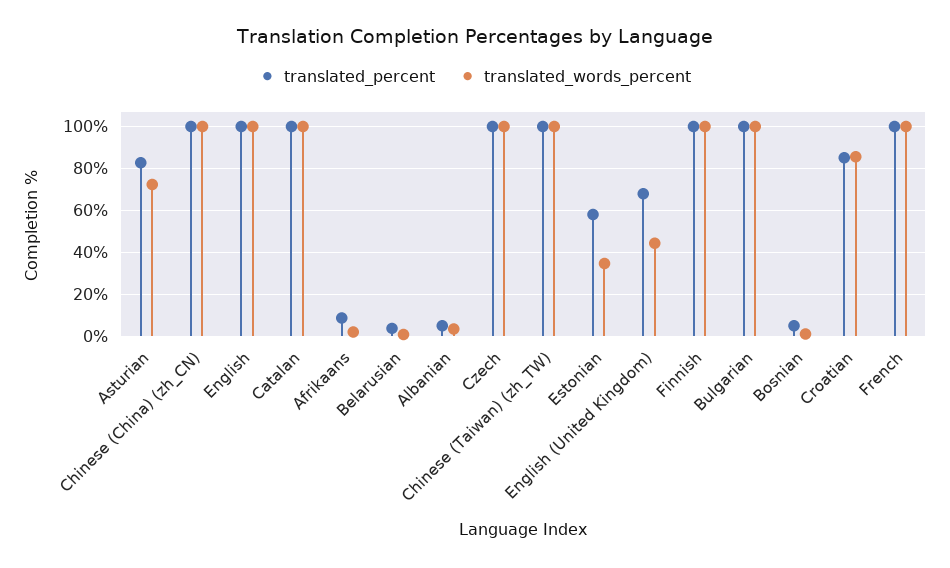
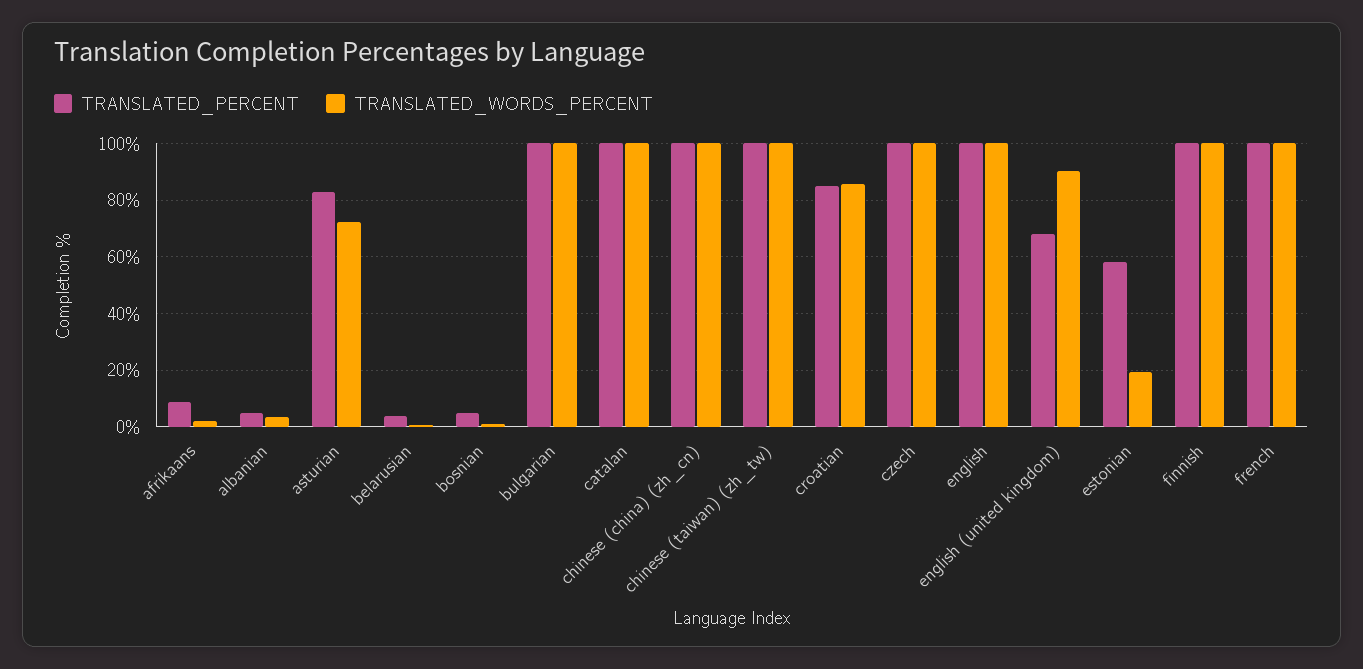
  {
    "translated_percent": {
      "Asturian": 82.5,
      "Chinese (China) (zh_CN)": 100,
      "English": 100,
      "Catalan": 100,
      "Afrikaans": 7.5,
      "Belarusian": 2.5,
      "Albanian": 5,
      "Czech": 100,
      "Chinese (Taiwan) (zh_TW)": 100,
      "Estonian": 57.5,
      "English (United Kingdom)": 67.5,
      "Finnish": 100,
      "Bulgarian": 100,
      "Bosnian": 5,
      "Croatian": 85,
      "French": 100
    },
    "translated_words_percent": {
      "Asturian": 72.5,
      "Chinese (China) (zh_CN)": 100,
      "English": 100,
      "Catalan": 100,
      "Afrikaans": 2.5,
      "Belarusian": 0,
      "Albanian": 2.5,
      "Czech": 100,
      "Chinese (Taiwan) (zh_TW)": 100,
-     "Estonian": 35,
+     "Estonian": 20,
-     "English (United Kingdom)": 45,
+     "English (United Kingdom)": 90,
      "Finnish": 100,
      "Bulgarian": 100,
      "Bosnian": 0,
      "Croatian": 85,
      "French": 100
    }
  }

